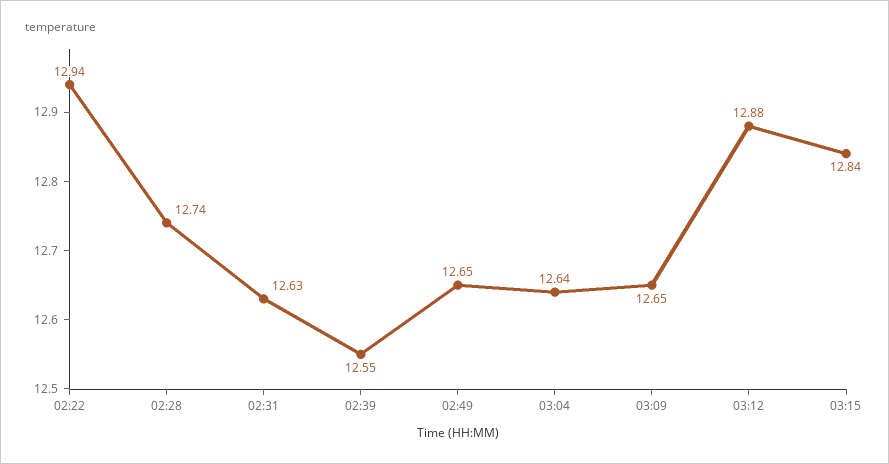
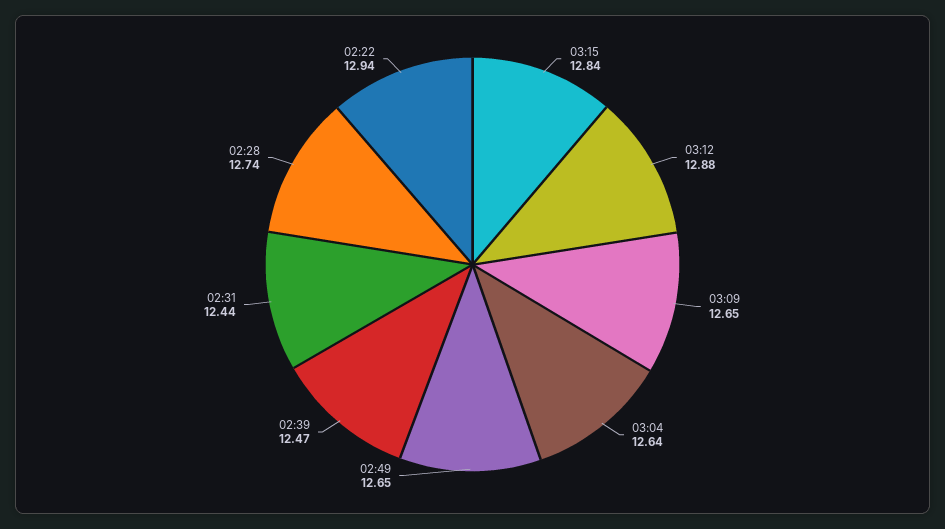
  {
    "02:22": 12.94,
    "02:28": 12.74,
-   "02:31": 12.63,
+   "02:31": 12.44,
-   "02:39": 12.55,
+   "02:39": 12.47,
    "02:49": 12.65,
    "03:04": 12.64,
    "03:09": 12.65,
    "03:12": 12.88,
    "03:15": 12.84
  }

